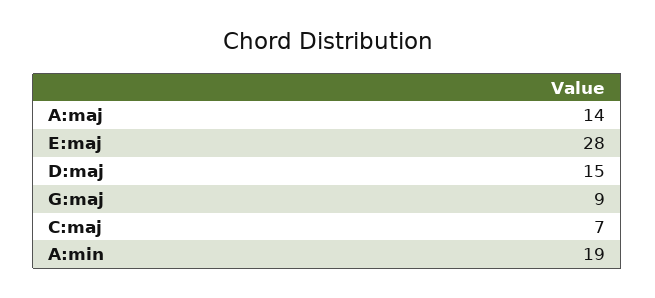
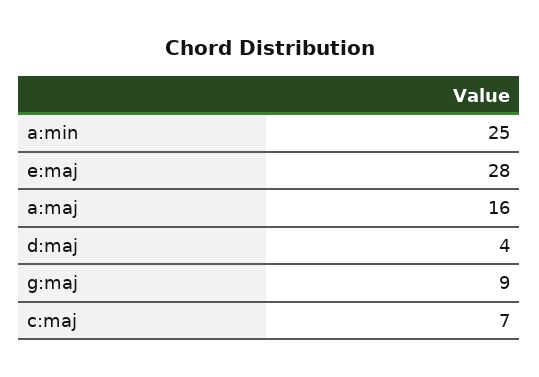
  {
-   "A:maj": 14,
+   "A:maj": 16,
    "E:maj": 28,
-   "D:maj": 15,
+   "D:maj": 4,
    "G:maj": 9,
    "C:maj": 7,
-   "A:min": 19
+   "A:min": 25
  }

